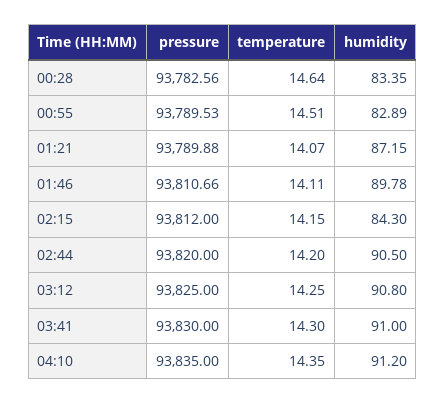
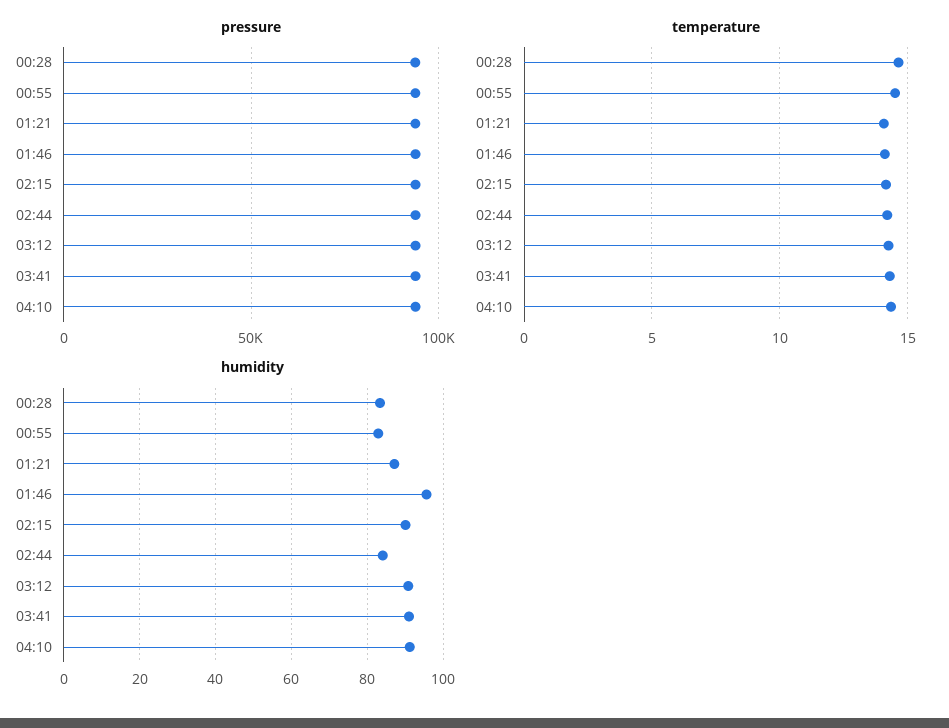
  {
    "pressure": {
      "00:28": 93782.56,
      "00:55": 93789.53,
      "01:21": 93789.88,
      "01:46": 93810.66,
      "02:15": 93812,
      "02:44": 93820,
      "03:12": 93825,
      "03:41": 93830,
      "04:10": 93835
    },
    "temperature": {
      "00:28": 14.64,
      "00:55": 14.51,
      "01:21": 14.07,
      "01:46": 14.11,
      "02:15": 14.15,
      "02:44": 14.2,
      "03:12": 14.25,
      "03:41": 14.3,
      "04:10": 14.35
    },
    "humidity": {
      "00:28": 83.35,
      "00:55": 82.89,
      "01:21": 87.15,
-     "01:46": 89.78,
+     "01:46": 96,
-     "02:15": 84.3,
+     "02:15": 90,
-     "02:44": 90.5,
+     "02:44": 84,
      "03:12": 90.8,
      "03:41": 91,
      "04:10": 91.2
    }
  }

